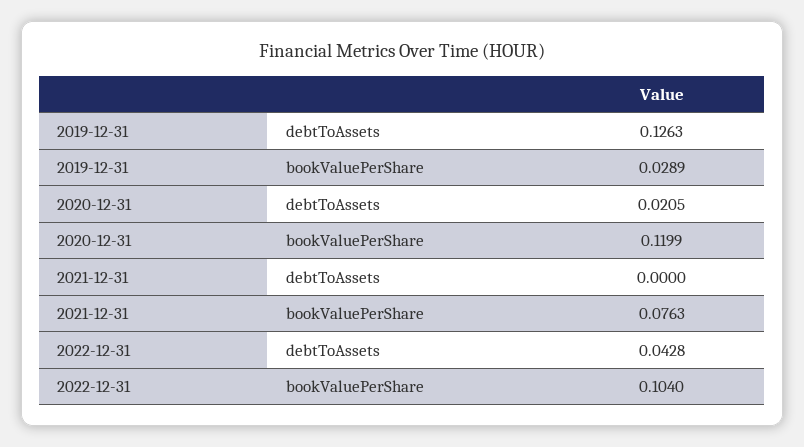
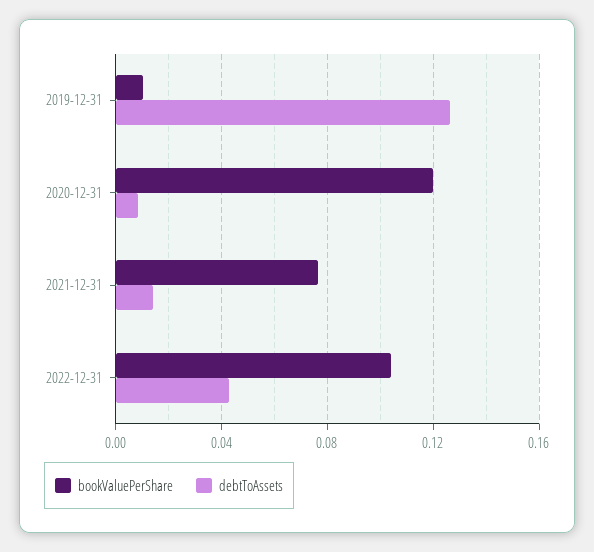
  {
    "debtToAssets": {
      "2019-12-31": 0.1263,
-     "2020-12-31": 0.0205,
+     "2020-12-31": 0.01,
-     "2021-12-31": 0,
+     "2021-12-31": 0.015,
      "2022-12-31": 0.0428
    },
    "bookValuePerShare": {
-     "2019-12-31": 0.0289,
+     "2019-12-31": 0.01,
      "2020-12-31": 0.1199,
      "2021-12-31": 0.0763,
      "2022-12-31": 0.104
    }
  }

